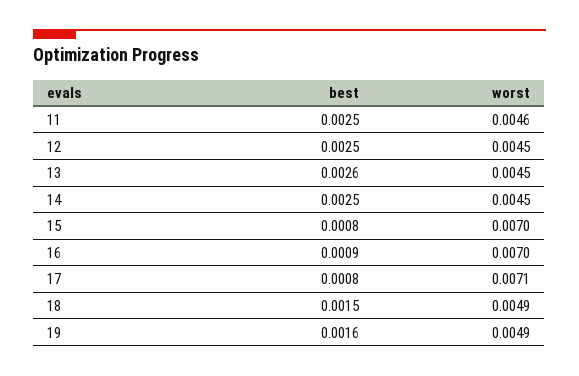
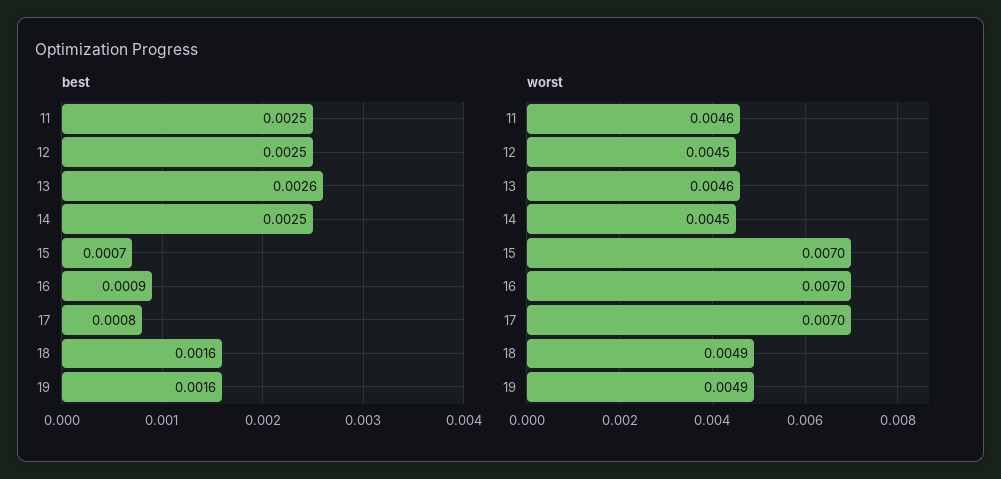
  {
    "best": {
      "11": 0.0025,
      "12": 0.0025,
      "13": 0.0026,
      "14": 0.0025,
-     "15": 0.0008,
+     "15": 0.0007,
      "16": 0.0009,
      "17": 0.0008,
-     "18": 0.0015,
+     "18": 0.0016,
      "19": 0.0016
    },
    "worst": {
      "11": 0.0046,
      "12": 0.0045,
-     "13": 0.0045,
+     "13": 0.0046,
      "14": 0.0045,
      "15": 0.007,
      "16": 0.007,
-     "17": 0.0071,
+     "17": 0.007,
      "18": 0.0049,
      "19": 0.0049
    }
  }

